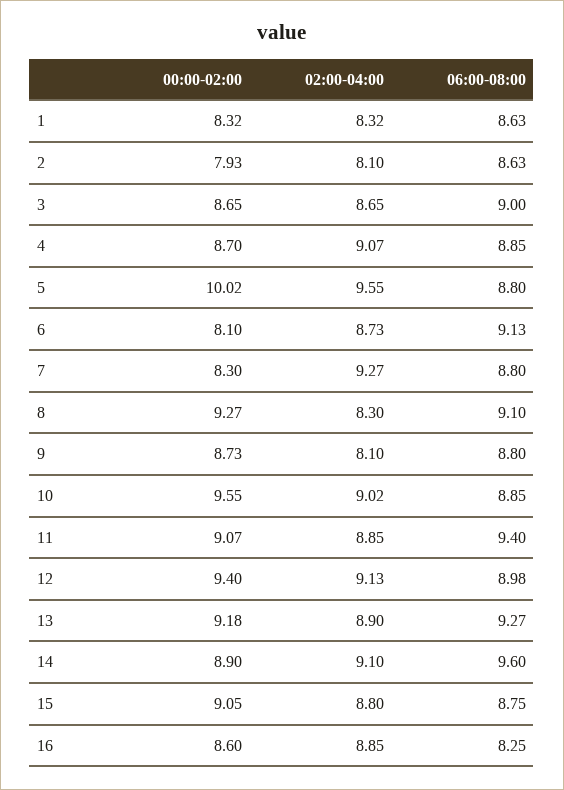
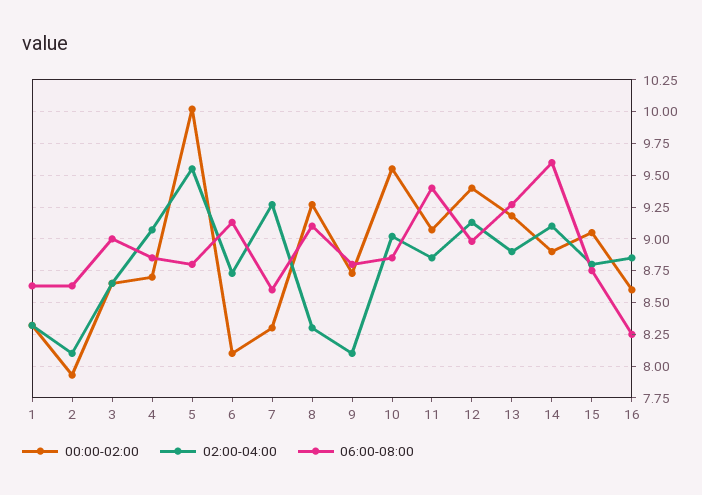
  {
    "00:00-02:00": {
      "1": 8.32,
      "2": 7.93,
      "3": 8.65,
      "4": 8.7,
      "5": 10.02,
      "6": 8.1,
      "7": 8.3,
      "8": 9.27,
      "9": 8.73,
      "10": 9.55,
      "11": 9.07,
      "12": 9.4,
      "13": 9.18,
      "14": 8.9,
      "15": 9.05,
      "16": 8.6
    },
    "02:00-04:00": {
      "1": 8.32,
      "2": 8.1,
      "3": 8.65,
      "4": 9.07,
      "5": 9.55,
      "6": 8.73,
      "7": 9.27,
      "8": 8.3,
      "9": 8.1,
      "10": 9.02,
      "11": 8.85,
      "12": 9.13,
      "13": 8.9,
      "14": 9.1,
      "15": 8.8,
      "16": 8.85
    },
    "06:00-08:00": {
      "1": 8.63,
      "2": 8.63,
      "3": 9,
      "4": 8.85,
      "5": 8.8,
      "6": 9.13,
-     "7": 8.8,
+     "7": 8.6,
      "8": 9.1,
      "9": 8.8,
      "10": 8.85,
      "11": 9.4,
      "12": 8.98,
      "13": 9.27,
      "14": 9.6,
      "15": 8.75,
      "16": 8.25
    }
  }

